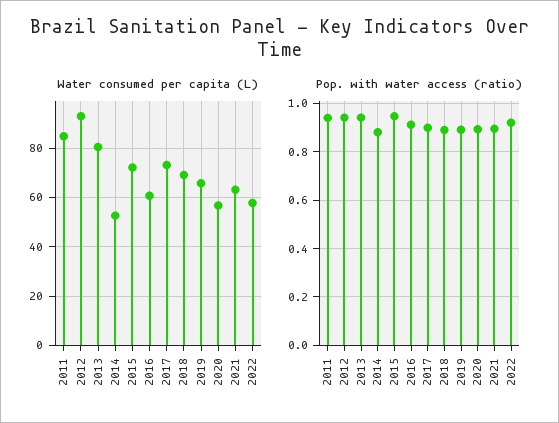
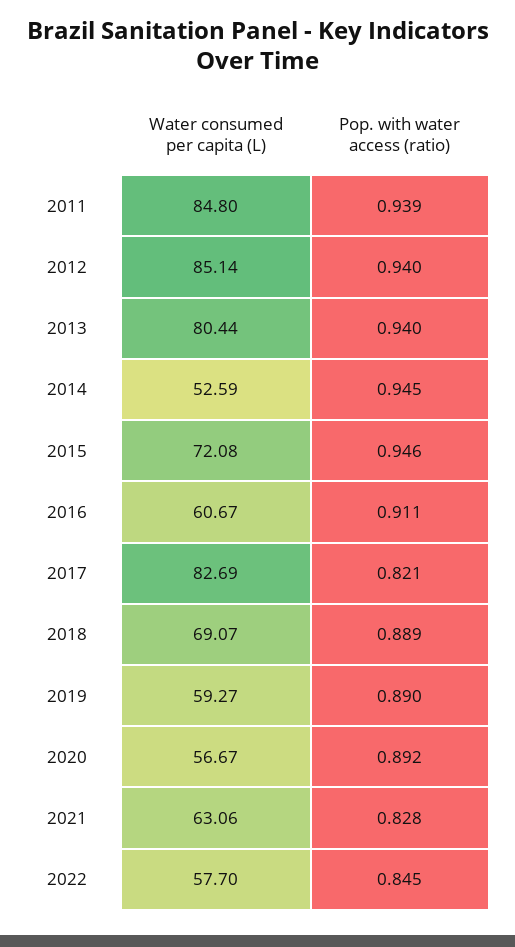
  {
    "Water consumed per capita (L)": {
      "2011": 84.8,
-     "2012": 92.5,
+     "2012": 85.14,
      "2013": 80.44,
      "2014": 52.59,
      "2015": 72.08,
      "2016": 60.67,
-     "2017": 72.5,
+     "2017": 82.69,
      "2018": 69.07,
-     "2019": 65,
+     "2019": 59.27,
      "2020": 56.67,
      "2021": 63.06,
      "2022": 57.7
    },
    "Pop. with water access (ratio)": {
      "2011": 0.939,
      "2012": 0.94,
      "2013": 0.94,
-     "2014": 0.875,
+     "2014": 0.945,
      "2015": 0.946,
      "2016": 0.911,
-     "2017": 0.9,
+     "2017": 0.821,
      "2018": 0.889,
      "2019": 0.89,
      "2020": 0.892,
-     "2021": 0.9,
+     "2021": 0.828,
-     "2022": 0.925
+     "2022": 0.845
    }
  }

